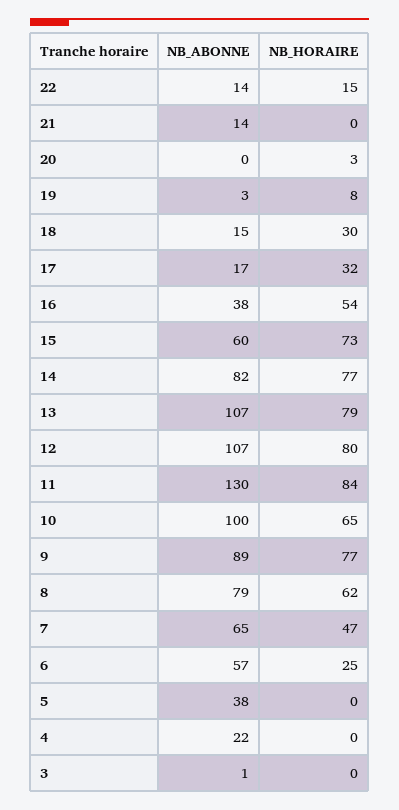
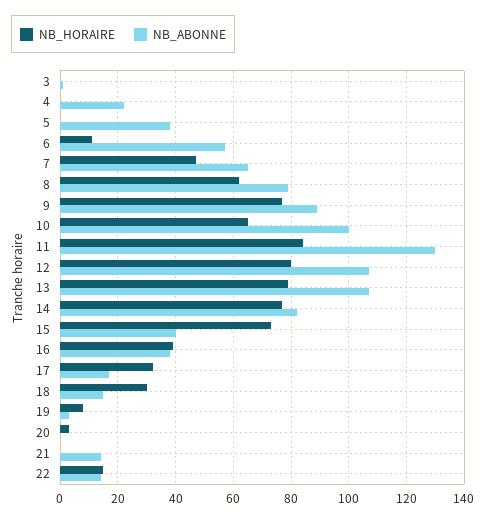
  {
    "NB_ABONNE": {
      "22": 14,
      "21": 14,
      "20": 0,
      "19": 3,
      "18": 15,
      "17": 17,
      "16": 38,
-     "15": 60,
+     "15": 40,
      "14": 82,
      "13": 107,
      "12": 107,
      "11": 130,
      "10": 100,
      "9": 89,
      "8": 79,
      "7": 65,
      "6": 57,
      "5": 38,
      "4": 22,
      "3": 1
    },
    "NB_HORAIRE": {
      "22": 15,
      "21": 0,
      "20": 3,
      "19": 8,
      "18": 30,
      "17": 32,
-     "16": 54,
+     "16": 40,
      "15": 73,
      "14": 77,
      "13": 79,
      "12": 80,
      "11": 84,
      "10": 65,
      "9": 77,
      "8": 62,
      "7": 47,
-     "6": 25,
+     "6": 10,
      "5": 0,
      "4": 0,
      "3": 0
    }
  }

